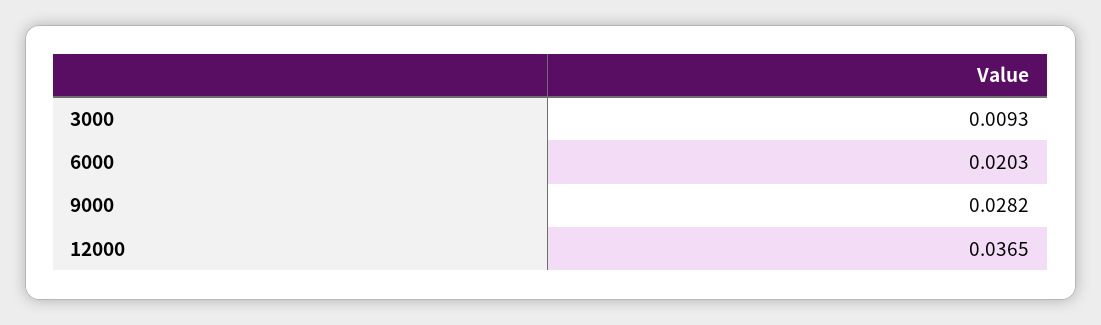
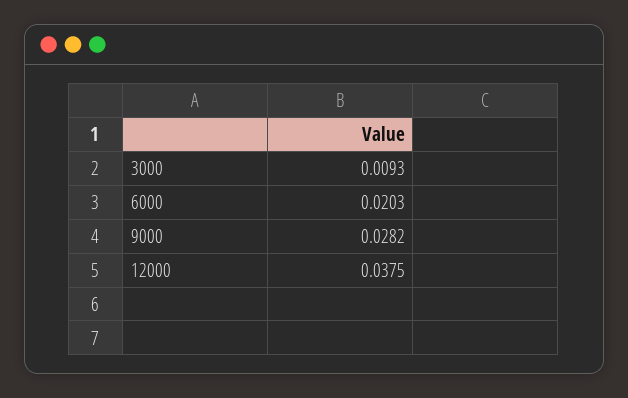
  {
    "3000": 0.0093,
    "6000": 0.0203,
    "9000": 0.0282,
-   "12000": 0.0365
+   "12000": 0.0375
  }

